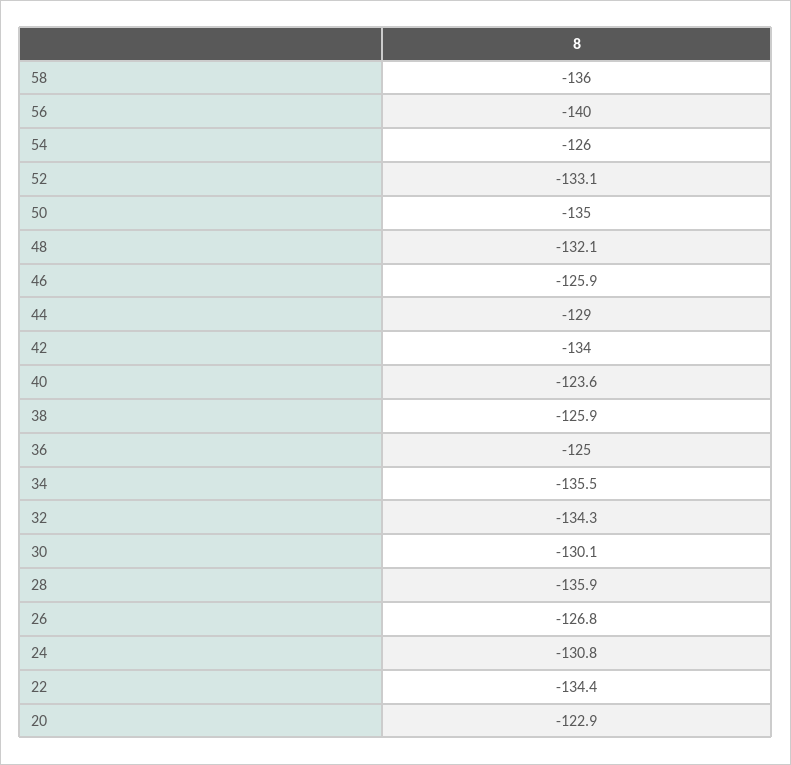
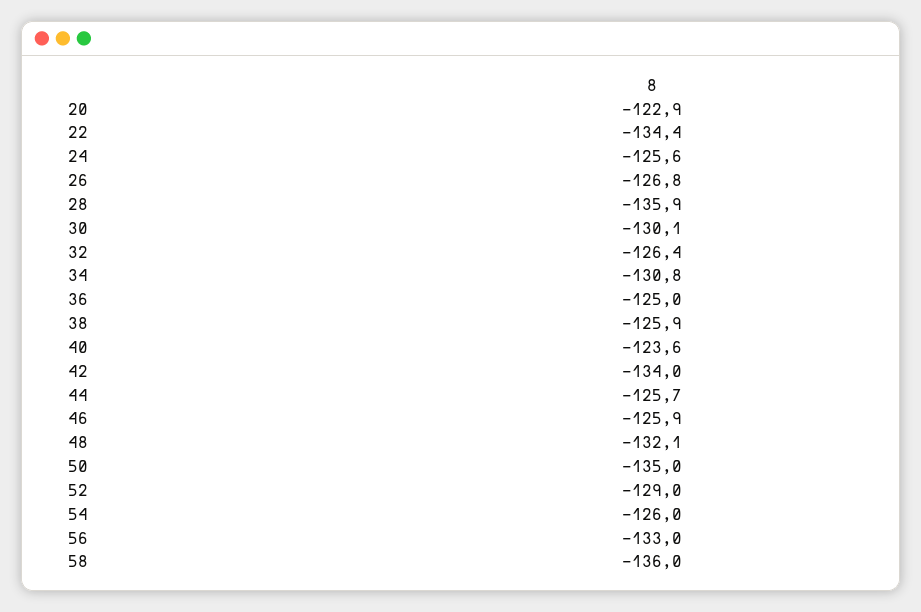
  {
    "58": -136,
-   "56": -140,
+   "56": -133,
    "54": -126,
-   "52": -133.1,
+   "52": -129,
    "50": -135,
    "48": -132.1,
    "46": -125.9,
-   "44": -129,
+   "44": -125.7,
    "42": -134,
    "40": -123.6,
    "38": -125.9,
    "36": -125,
-   "34": -135.5,
+   "34": -130.8,
-   "32": -134.3,
+   "32": -126.4,
    "30": -130.1,
    "28": -135.9,
    "26": -126.8,
-   "24": -130.8,
+   "24": -125.6,
    "22": -134.4,
    "20": -122.9
  }

